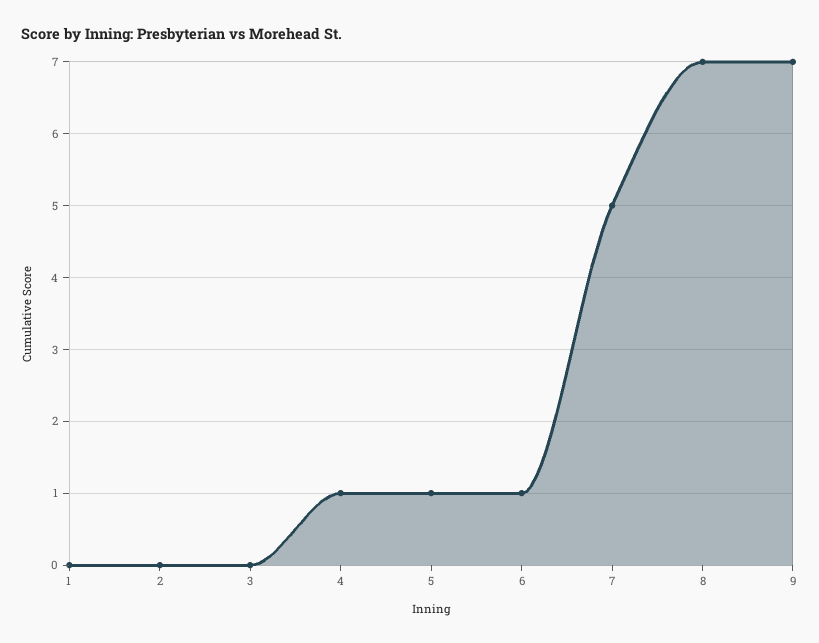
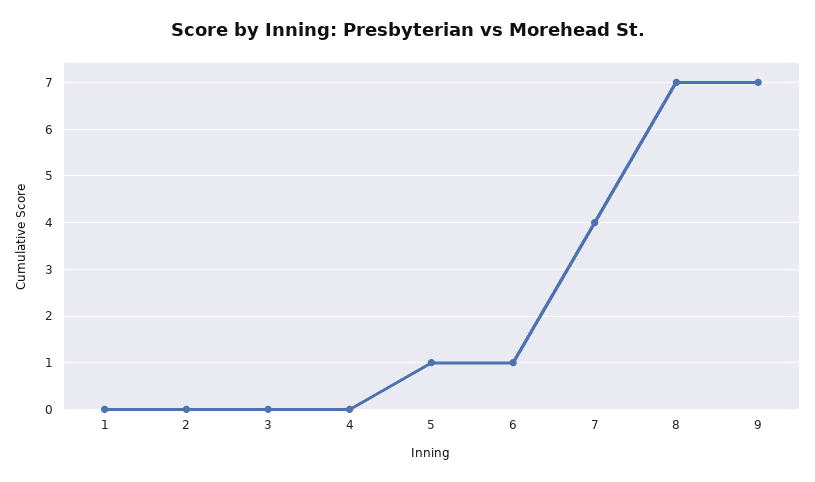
  {
    "1": 0,
    "2": 0,
    "3": 0,
-   "4": 1,
+   "4": 0,
    "5": 1,
    "6": 1,
-   "7": 5,
+   "7": 4,
    "8": 7,
    "9": 7
  }

